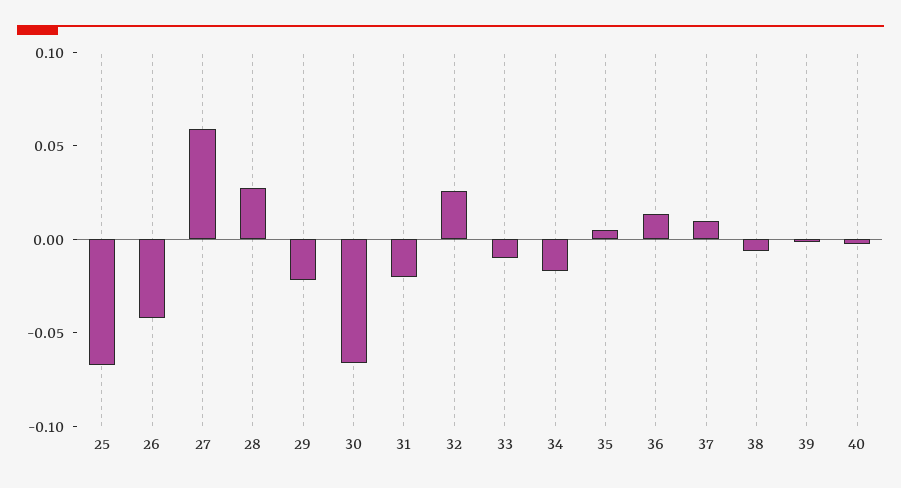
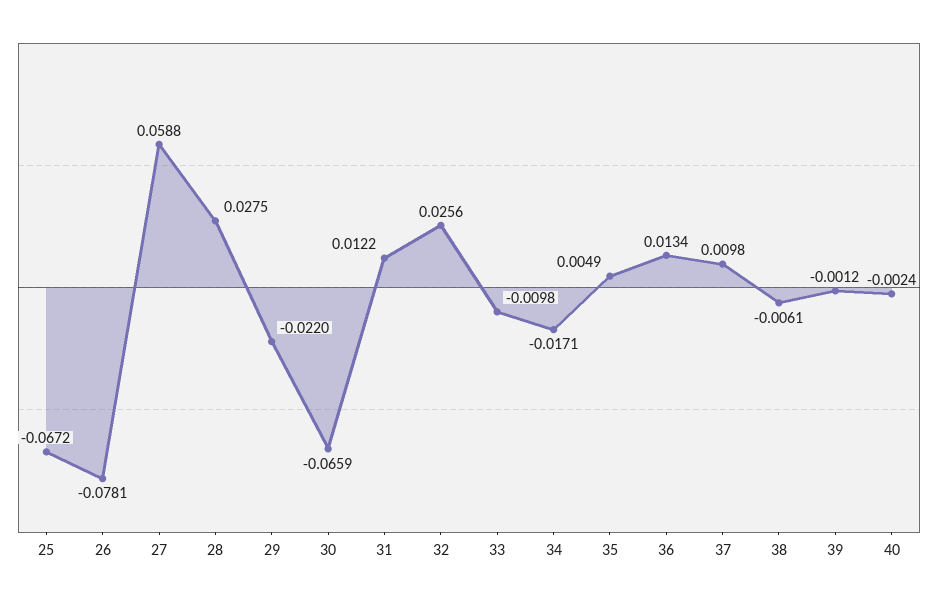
  {
    "25": -0.0672,
-   "26": -0.04,
+   "26": -0.0781,
    "27": 0.0588,
    "28": 0.0275,
    "29": -0.022,
    "30": -0.0659,
-   "31": -0.02,
+   "31": 0.0122,
    "32": 0.0256,
    "33": -0.0098,
    "34": -0.0171,
    "35": 0.0049,
    "36": 0.0134,
    "37": 0.0098,
    "38": -0.0061,
    "39": -0.0012,
    "40": -0.0024
  }

